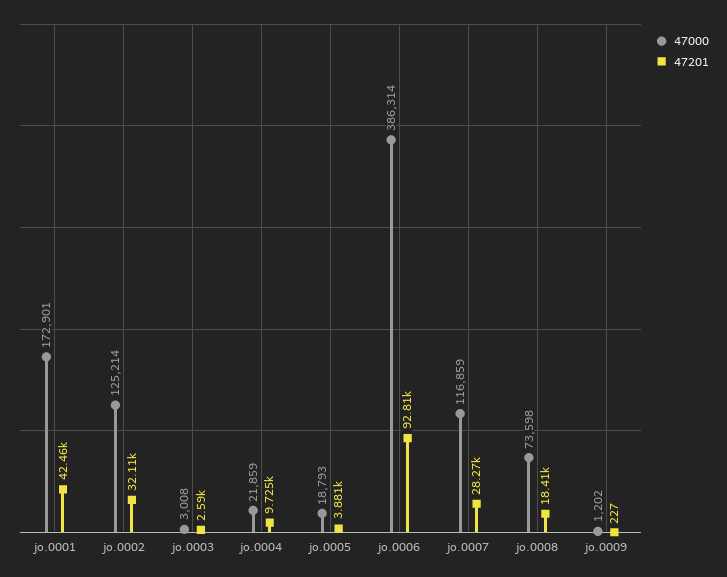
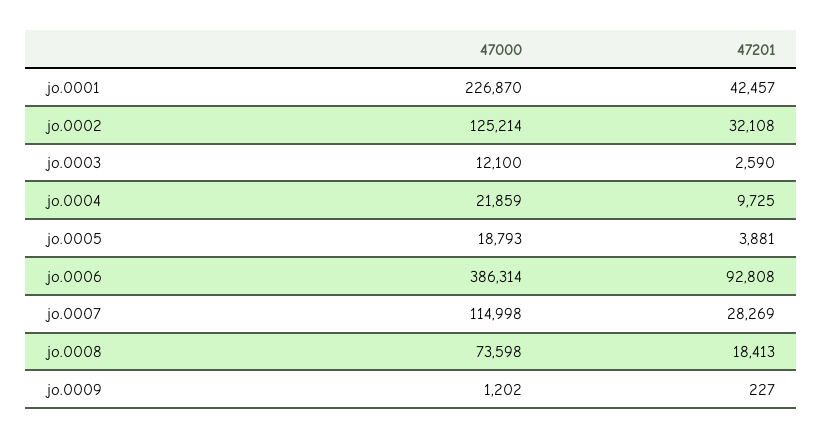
  {
    "47000": {
-     "jo.0001": 172901,
+     "jo.0001": 226870,
      "jo.0002": 125214,
-     "jo.0003": 3008,
+     "jo.0003": 12100,
      "jo.0004": 21859,
      "jo.0005": 18793,
      "jo.0006": 386314,
-     "jo.0007": 116859,
+     "jo.0007": 114998,
      "jo.0008": 73598,
      "jo.0009": 1202
    },
    "47201": {
      "jo.0001": 42457,
      "jo.0002": 32108,
      "jo.0003": 2590,
      "jo.0004": 9725,
      "jo.0005": 3881,
      "jo.0006": 92808,
      "jo.0007": 28269,
      "jo.0008": 18413,
      "jo.0009": 227
    }
  }

